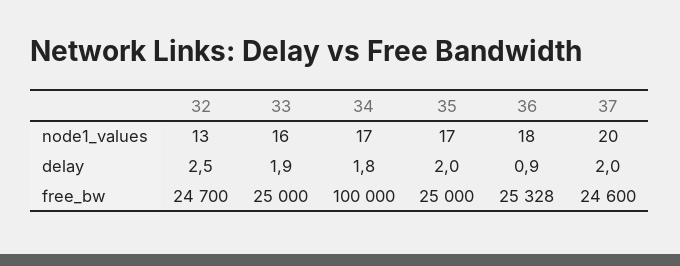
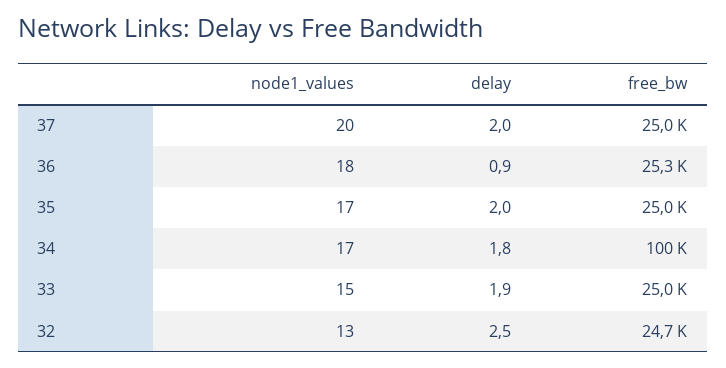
  {
    "32": {
      "node1_values": 13,
      "delay": 2.5,
      "free_bw": 24700
    },
    "33": {
-     "node1_values": 16,
+     "node1_values": 15,
      "delay": 1.9,
      "free_bw": 25000
    },
    "34": {
      "node1_values": 17,
      "delay": 1.8,
      "free_bw": 100000
    },
    "35": {
      "node1_values": 17,
      "delay": 2,
      "free_bw": 25000
    },
    "36": {
      "node1_values": 18,
      "delay": 0.9,
      "free_bw": 25328
    },
    "37": {
      "node1_values": 20,
      "delay": 2,
-     "free_bw": 24600
+     "free_bw": 25000
    }
  }

